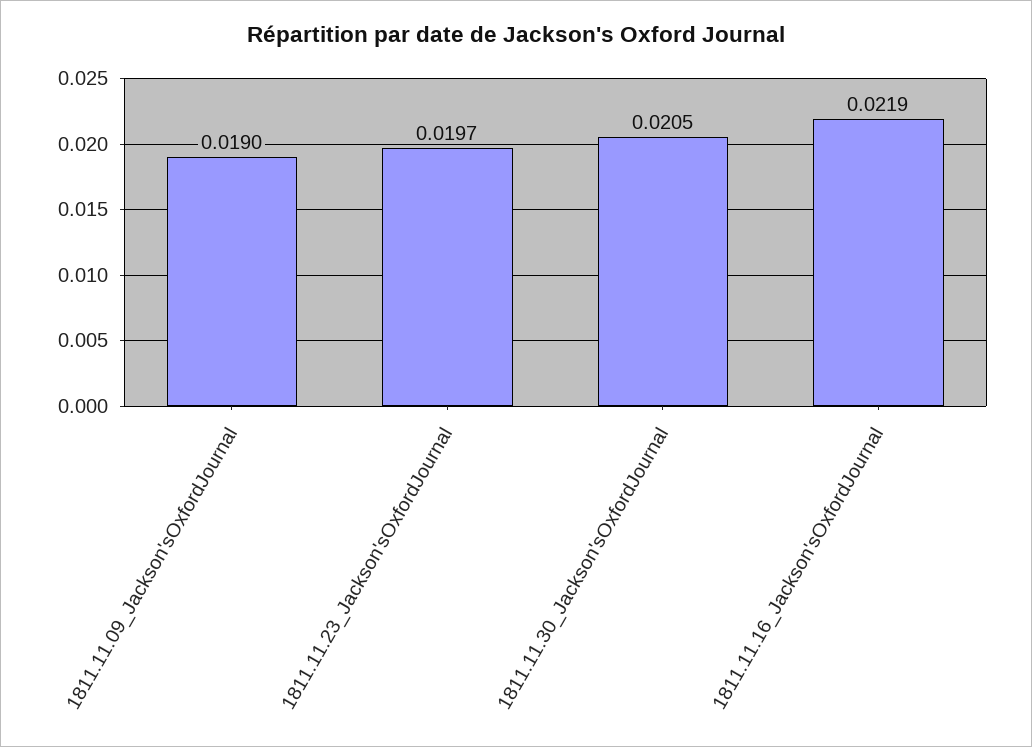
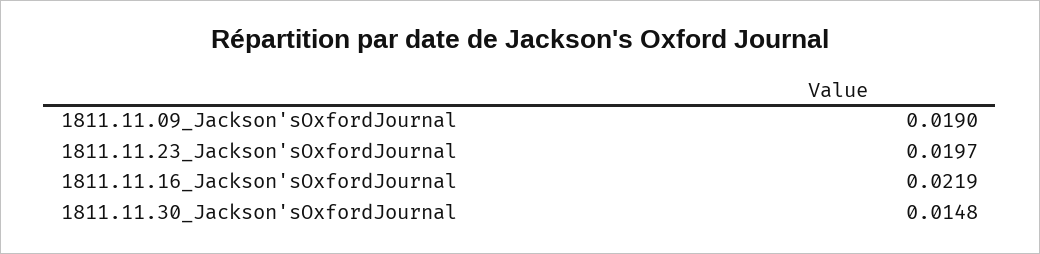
  {
    "1811.11.09_Jackson'sOxfordJournal": 0.019,
    "1811.11.23_Jackson'sOxfordJournal": 0.0197,
-   "1811.11.30_Jackson'sOxfordJournal": 0.0205,
+   "1811.11.30_Jackson'sOxfordJournal": 0.0148,
    "1811.11.16_Jackson'sOxfordJournal": 0.0219
  }

